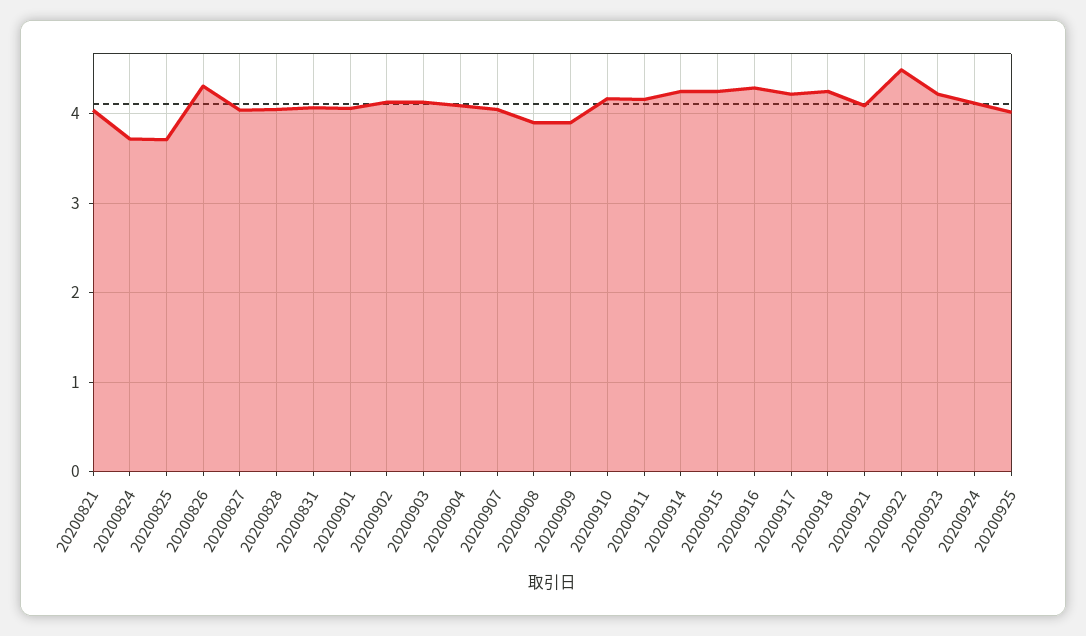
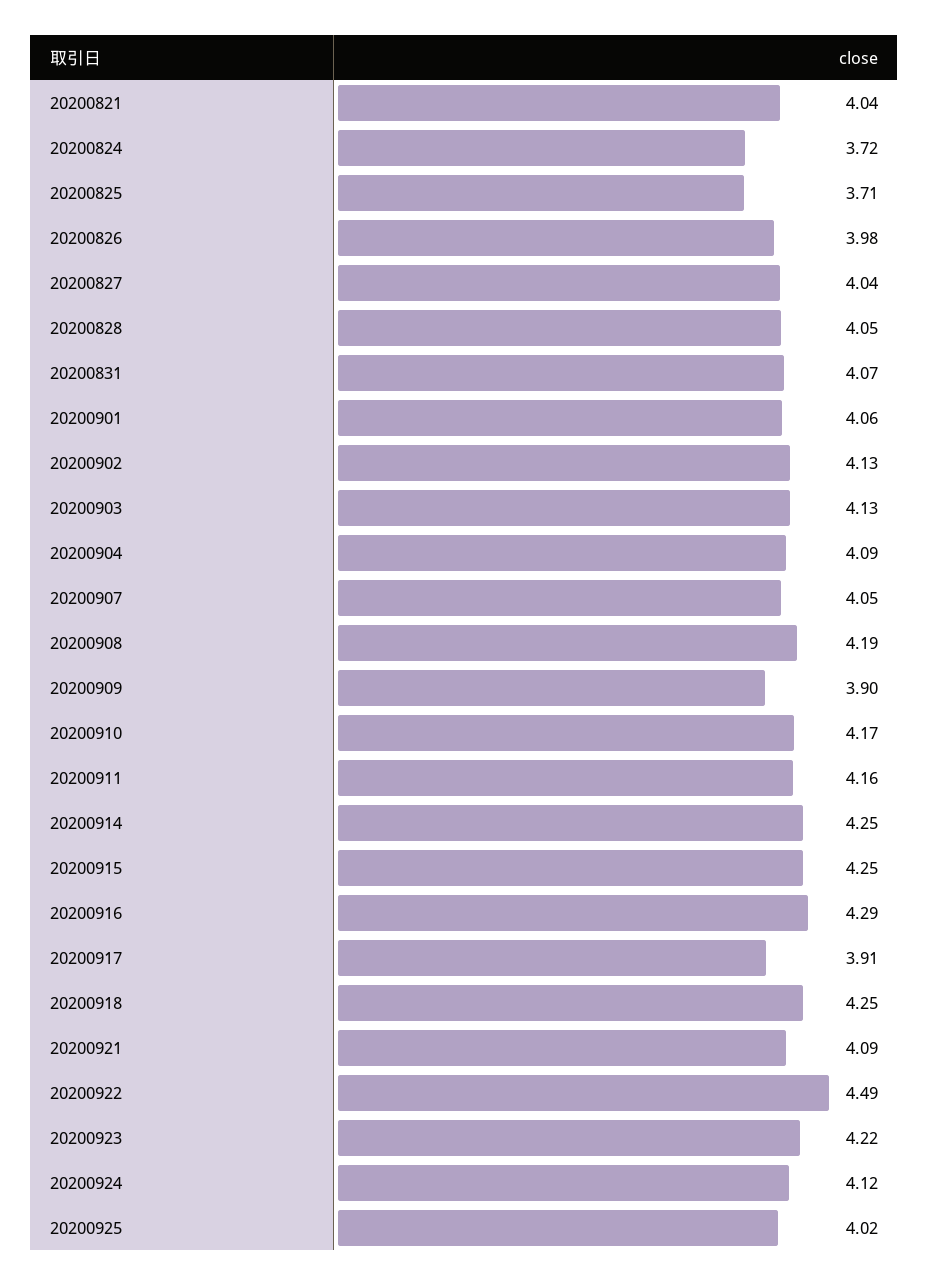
  {
    "20200821": 4.04,
    "20200824": 3.72,
    "20200825": 3.71,
-   "20200826": 4.3,
+   "20200826": 3.98,
    "20200827": 4.04,
    "20200828": 4.05,
    "20200831": 4.07,
    "20200901": 4.06,
    "20200902": 4.13,
    "20200903": 4.13,
    "20200904": 4.09,
    "20200907": 4.05,
-   "20200908": 3.9,
+   "20200908": 4.19,
    "20200909": 3.9,
    "20200910": 4.17,
    "20200911": 4.16,
    "20200914": 4.25,
    "20200915": 4.25,
    "20200916": 4.29,
-   "20200917": 4.2,
+   "20200917": 3.91,
    "20200918": 4.25,
    "20200921": 4.09,
    "20200922": 4.49,
    "20200923": 4.22,
    "20200924": 4.12,
    "20200925": 4.02
  }

